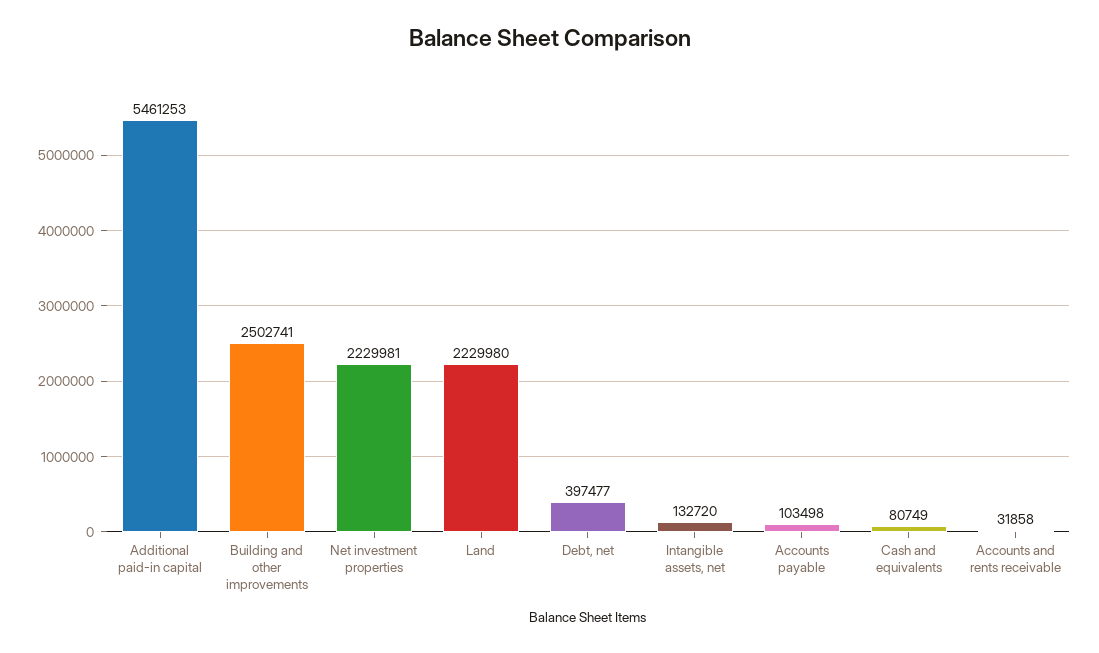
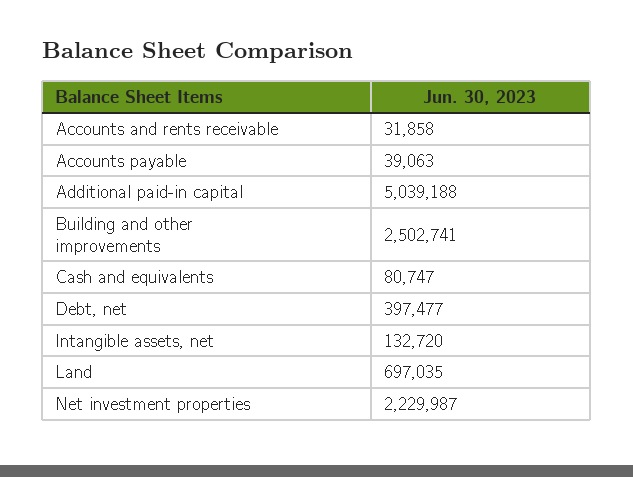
  {
-   "Additional paid-in capital": 5461253,
+   "Additional paid-in capital": 5039188,
    "Building and other improvements": 2502741,
-   "Net investment properties": 2229981,
+   "Net investment properties": 2229987,
-   "Land": 2229980,
+   "Land": 697035,
    "Debt, net": 397477,
    "Intangible assets, net": 132720,
-   "Accounts payable": 103498,
+   "Accounts payable": 39063,
-   "Cash and equivalents": 80749,
+   "Cash and equivalents": 80747,
    "Accounts and rents receivable": 31858
  }

